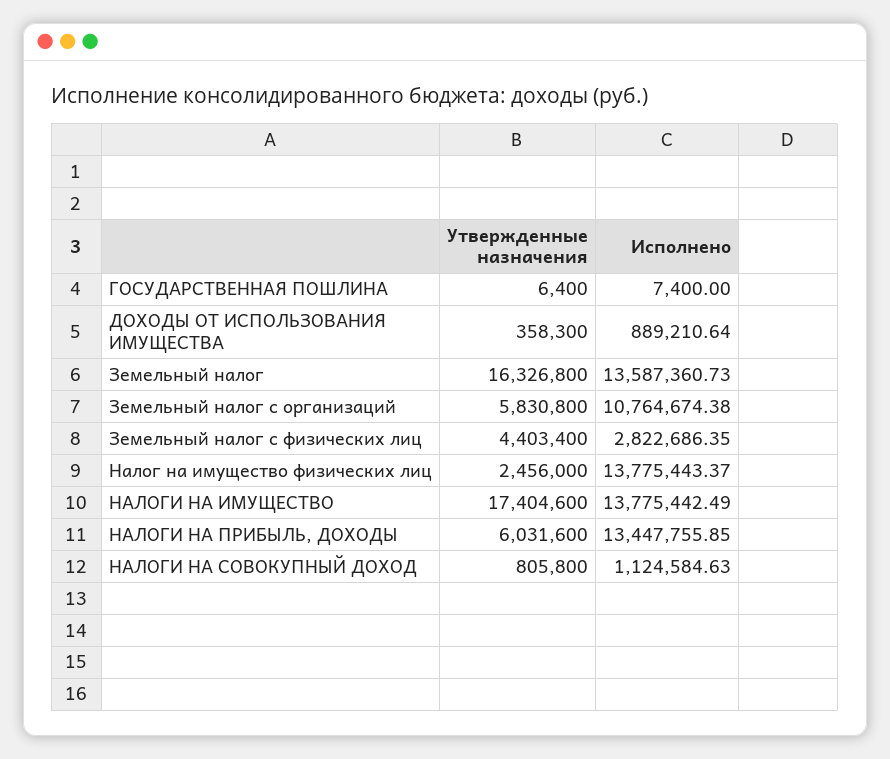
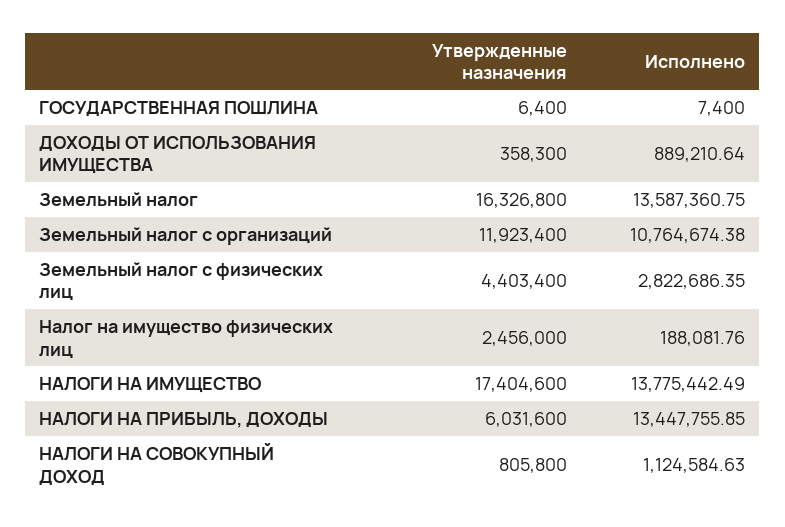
  {
    "Утвержденные назначения": {
      "ГОСУДАРСТВЕННАЯ ПОШЛИНА": 6400,
      "ДОХОДЫ ОТ ИСПОЛЬЗОВАНИЯ ИМУЩЕСТВА": 358300,
      "Земельный налог": 16326800,
-     "Земельный налог с организаций": 5830800,
+     "Земельный налог с организаций": 11923400,
      "Земельный налог с физических лиц": 4403400,
      "Налог на имущество физических лиц": 2456000,
      "НАЛОГИ НА ИМУЩЕСТВО": 17404600,
      "НАЛОГИ НА ПРИБЫЛЬ, ДОХОДЫ": 6031600,
      "НАЛОГИ НА СОВОКУПНЫЙ ДОХОД": 805800
    },
    "Исполнено": {
      "ГОСУДАРСТВЕННАЯ ПОШЛИНА": 7400,
      "ДОХОДЫ ОТ ИСПОЛЬЗОВАНИЯ ИМУЩЕСТВА": 889210.64,
-     "Земельный налог": 13587360.73,
+     "Земельный налог": 13587360.75,
      "Земельный налог с организаций": 10764674.38,
      "Земельный налог с физических лиц": 2822686.35,
-     "Налог на имущество физических лиц": 13775443.37,
+     "Налог на имущество физических лиц": 188081.76,
      "НАЛОГИ НА ИМУЩЕСТВО": 13775442.49,
      "НАЛОГИ НА ПРИБЫЛЬ, ДОХОДЫ": 13447755.85,
      "НАЛОГИ НА СОВОКУПНЫЙ ДОХОД": 1124584.63
    }
  }

